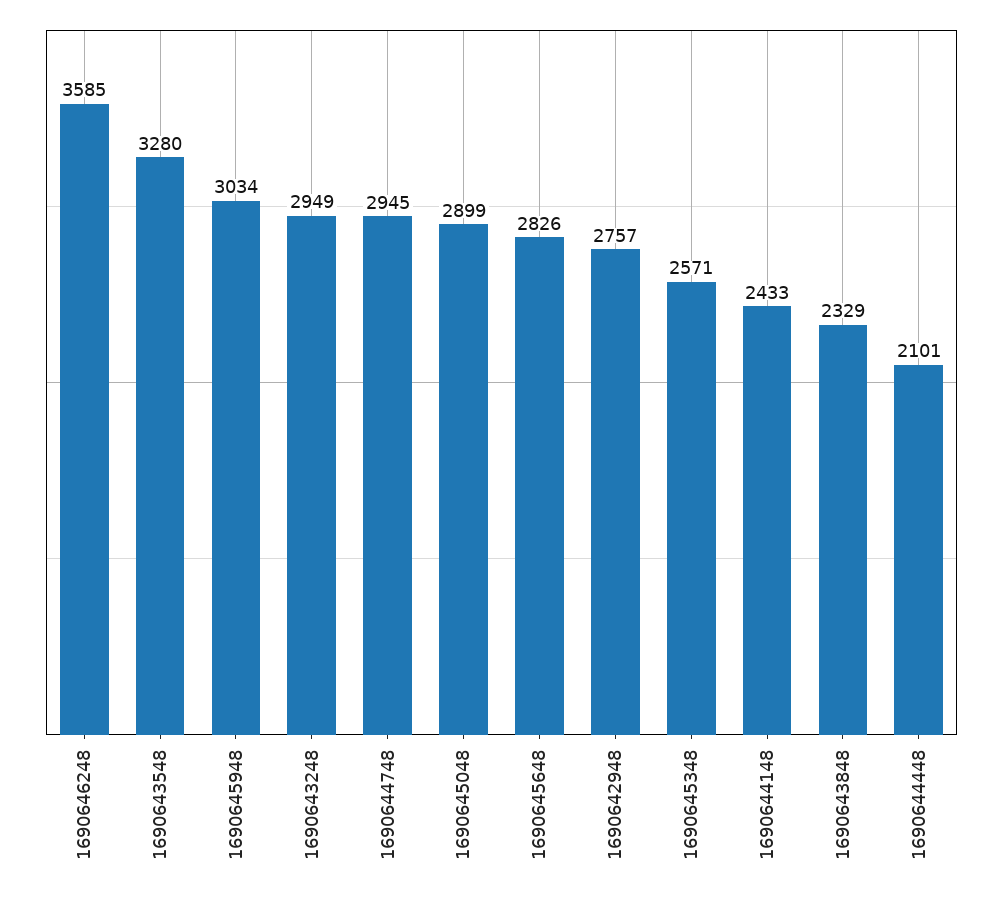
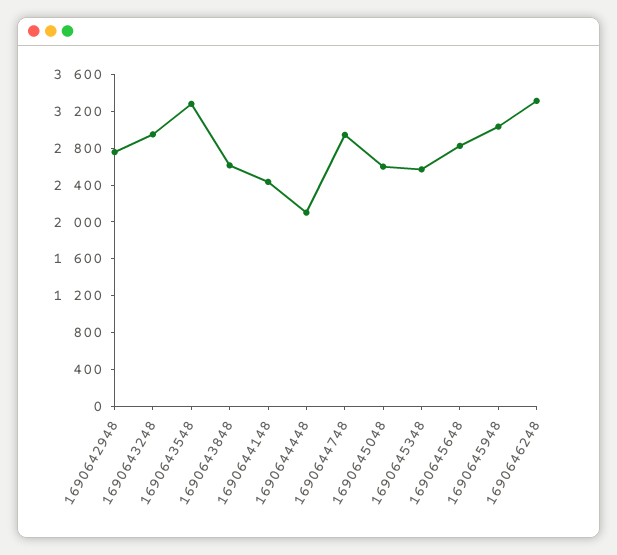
  {
-   "1690646248": 3585,
+   "1690646248": 3300,
    "1690643548": 3280,
    "1690645948": 3034,
    "1690643248": 2949,
    "1690644748": 2945,
-   "1690645048": 2899,
+   "1690645048": 2600,
    "1690645648": 2826,
    "1690642948": 2757,
    "1690645348": 2571,
    "1690644148": 2433,
-   "1690643848": 2329,
+   "1690643848": 2600,
    "1690644448": 2101
  }

